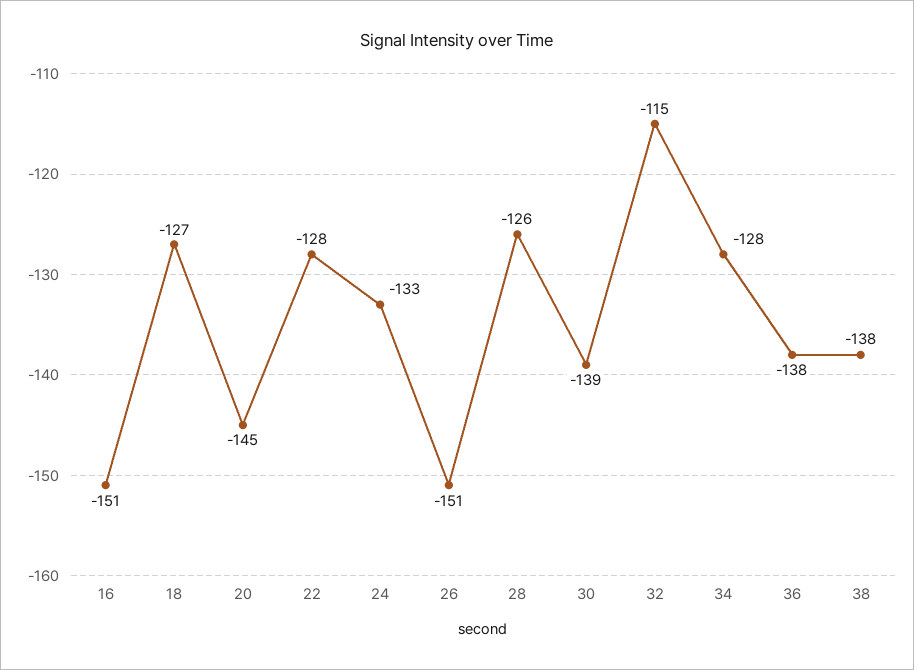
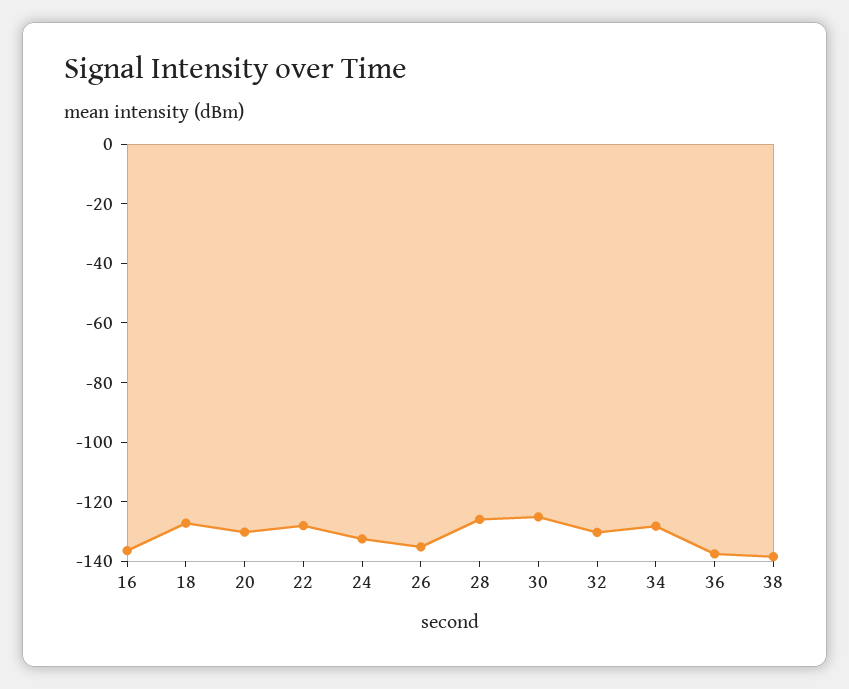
  {
-   "16": -151,
+   "16": -135,
    "18": -127,
-   "20": -145,
+   "20": -130,
    "22": -128,
    "24": -133,
-   "26": -151,
+   "26": -135,
    "28": -126,
-   "30": -139,
+   "30": -125,
-   "32": -115,
+   "32": -130,
    "34": -128,
    "36": -138,
    "38": -138
  }

